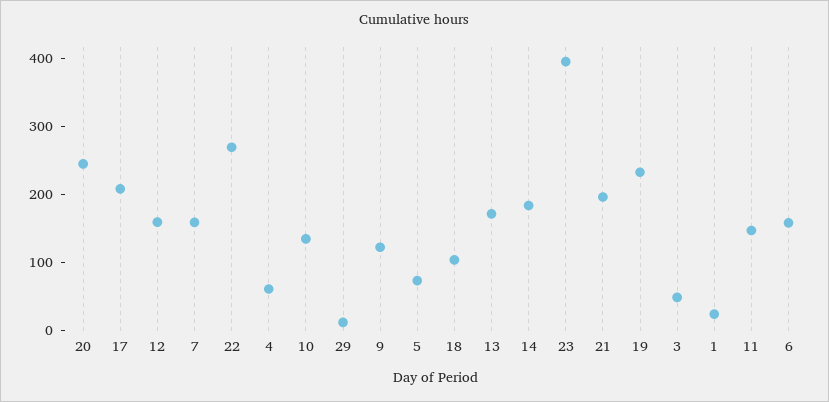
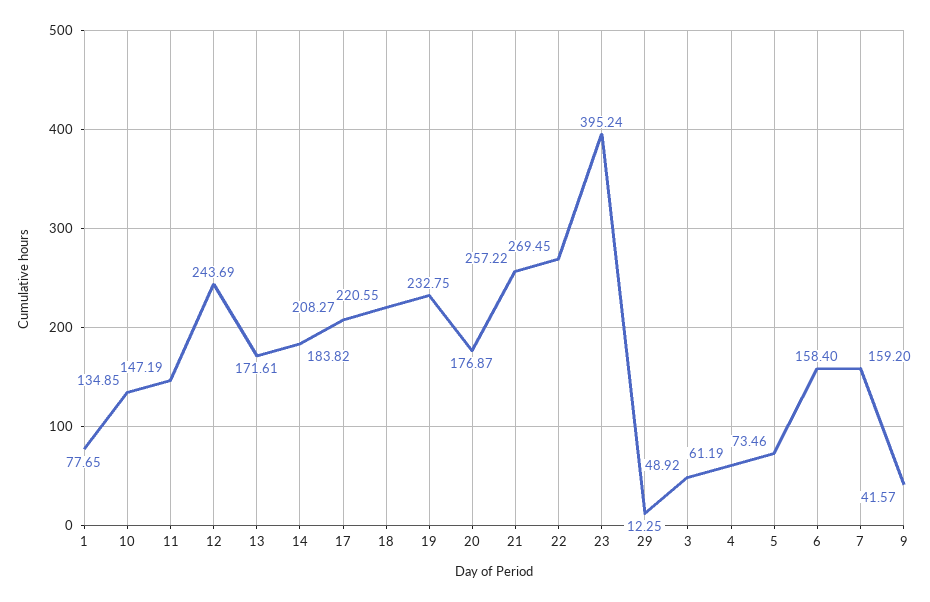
  {
-   "20": 240,
+   "20": 176.87,
    "17": 208.27,
-   "12": 160,
+   "12": 243.69,
    "7": 159.2,
    "22": 269.45,
    "4": 61.19,
    "10": 134.85,
    "29": 12.25,
-   "9": 120,
+   "9": 41.57,
    "5": 73.46,
-   "18": 100,
+   "18": 220.55,
    "13": 171.61,
    "14": 183.82,
    "23": 395.24,
-   "21": 200,
+   "21": 257.22,
    "19": 232.75,
    "3": 48.92,
-   "1": 20,
+   "1": 77.65,
    "11": 147.19,
    "6": 158.4
  }

